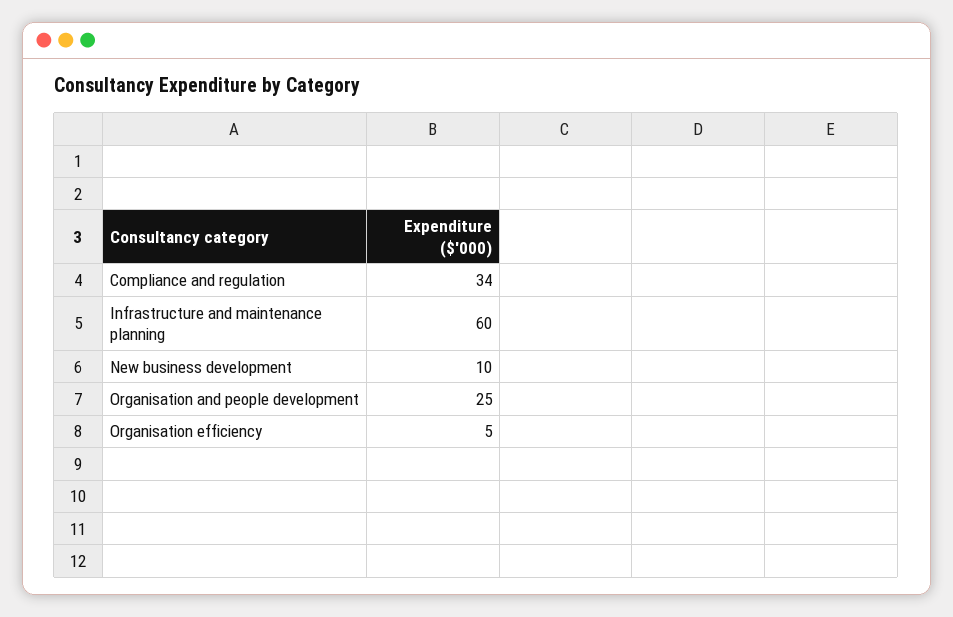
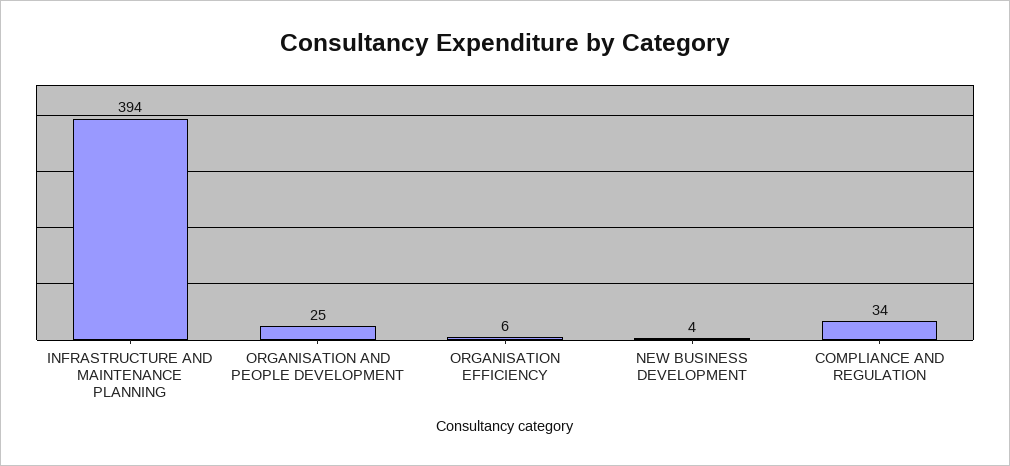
  {
    "Compliance and regulation": 34,
-   "Infrastructure and maintenance planning": 60,
+   "Infrastructure and maintenance planning": 394,
-   "New business development": 10,
+   "New business development": 4,
    "Organisation and people development": 25,
-   "Organisation efficiency": 5
+   "Organisation efficiency": 6
  }

